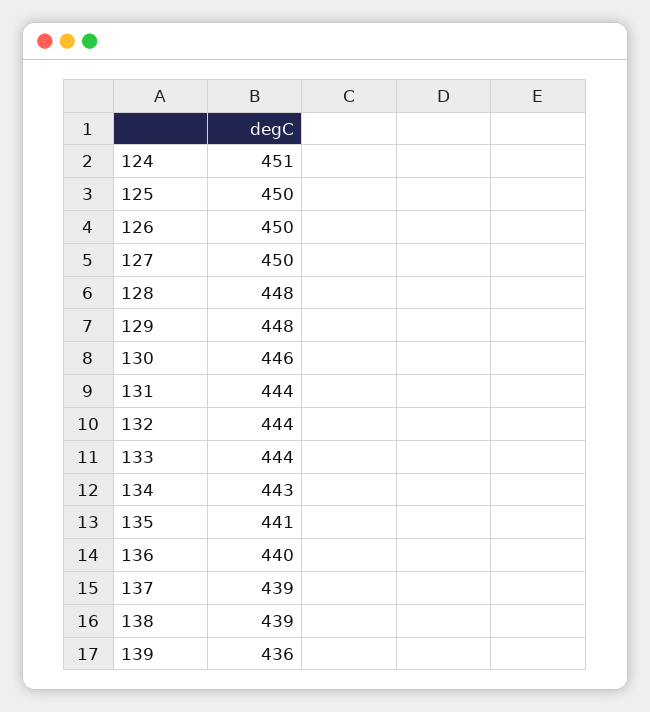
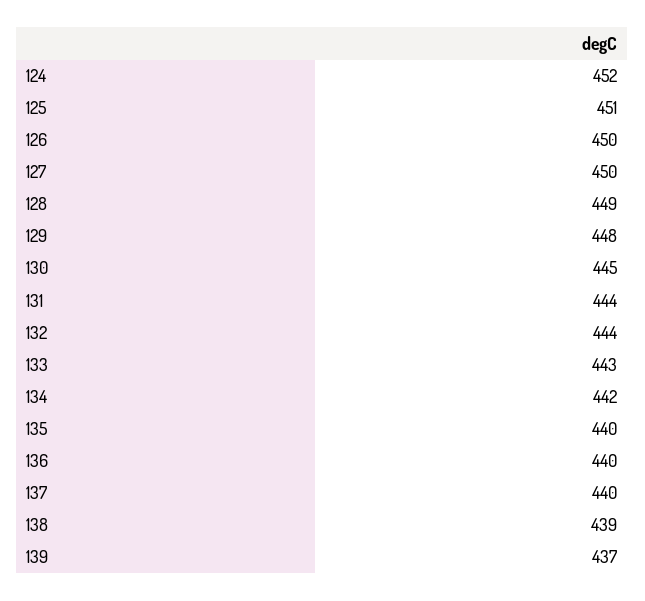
  {
-   "124": 451,
+   "124": 452,
-   "125": 450,
+   "125": 451,
    "126": 450,
    "127": 450,
-   "128": 448,
+   "128": 449,
    "129": 448,
-   "130": 446,
+   "130": 445,
    "131": 444,
    "132": 444,
-   "133": 444,
+   "133": 443,
-   "134": 443,
+   "134": 442,
-   "135": 441,
+   "135": 440,
    "136": 440,
-   "137": 439,
+   "137": 440,
    "138": 439,
-   "139": 436
+   "139": 437
  }

